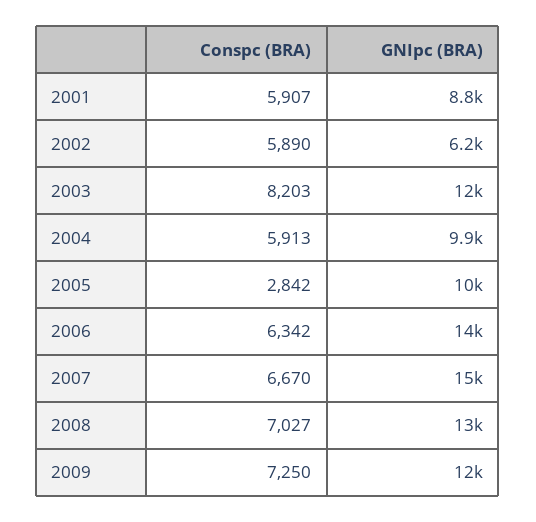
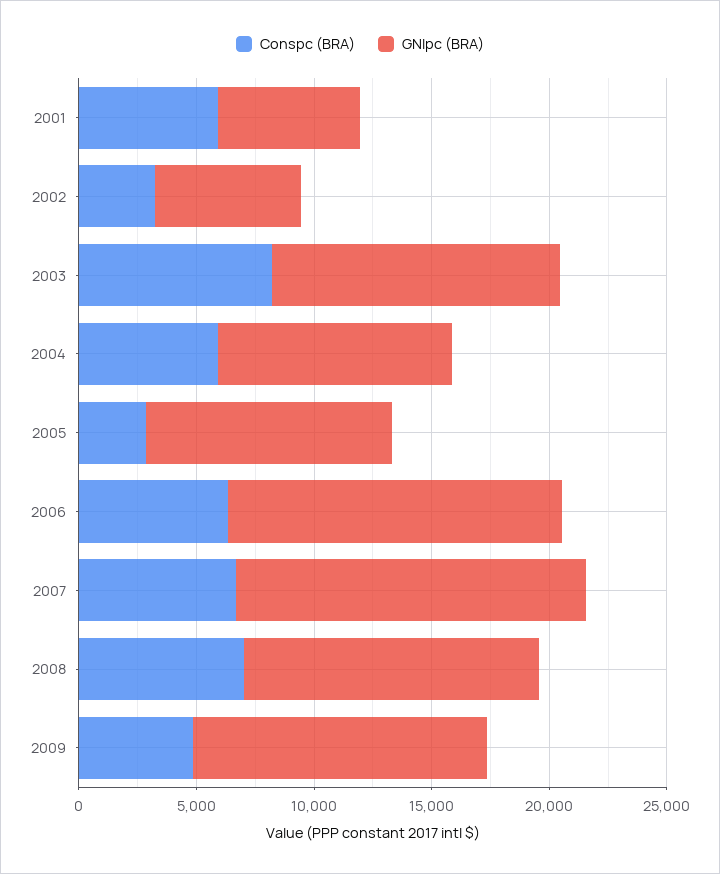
  {
    "Conspc (BRA)": {
      "2001": 5907,
-     "2002": 5890,
+     "2002": 3000,
      "2003": 8203,
      "2004": 5913,
      "2005": 2842,
      "2006": 6342,
      "2007": 6670,
      "2008": 7027,
-     "2009": 7250
+     "2009": 5000
    },
    "GNIpc (BRA)": {
-     "2001": 8800,
+     "2001": 6000,
      "2002": 6200,
      "2003": 12000,
      "2004": 9900,
      "2005": 10000,
      "2006": 14000,
      "2007": 15000,
      "2008": 13000,
      "2009": 12000
    }
  }

